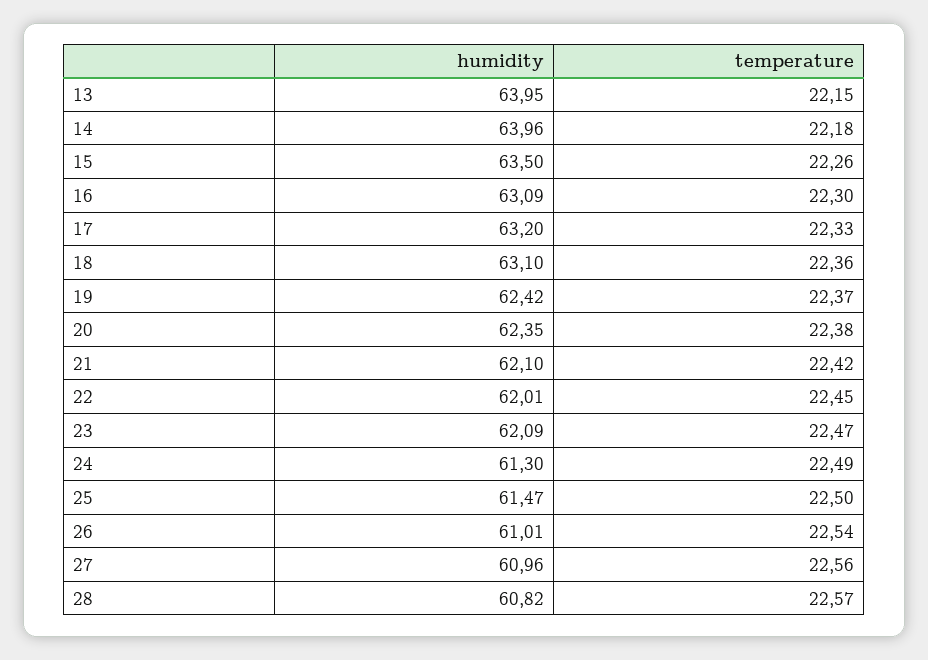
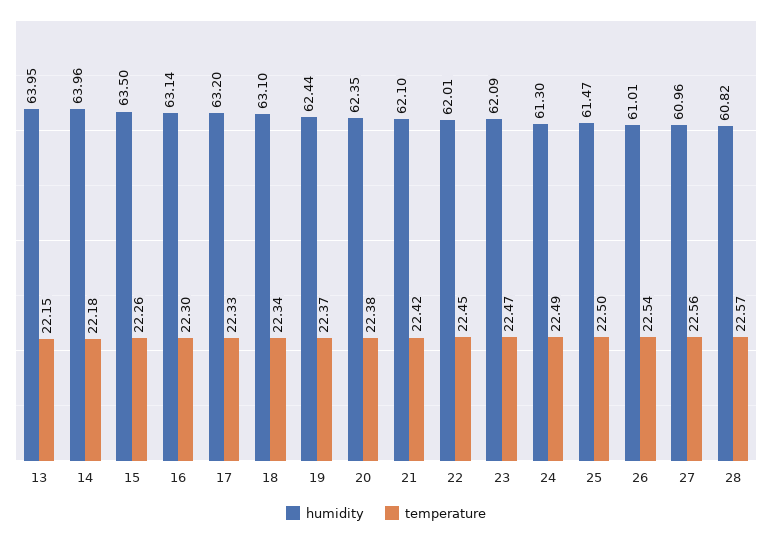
  {
    "humidity": {
      "13": 63.95,
      "14": 63.96,
      "15": 63.5,
-     "16": 63.09,
+     "16": 63.14,
      "17": 63.2,
      "18": 63.1,
-     "19": 62.42,
+     "19": 62.44,
      "20": 62.35,
      "21": 62.1,
      "22": 62.01,
      "23": 62.09,
      "24": 61.3,
      "25": 61.47,
      "26": 61.01,
      "27": 60.96,
      "28": 60.82
    },
    "temperature": {
      "13": 22.15,
      "14": 22.18,
      "15": 22.26,
      "16": 22.3,
      "17": 22.33,
-     "18": 22.36,
+     "18": 22.34,
      "19": 22.37,
      "20": 22.38,
      "21": 22.42,
      "22": 22.45,
      "23": 22.47,
      "24": 22.49,
      "25": 22.5,
      "26": 22.54,
      "27": 22.56,
      "28": 22.57
    }
  }

